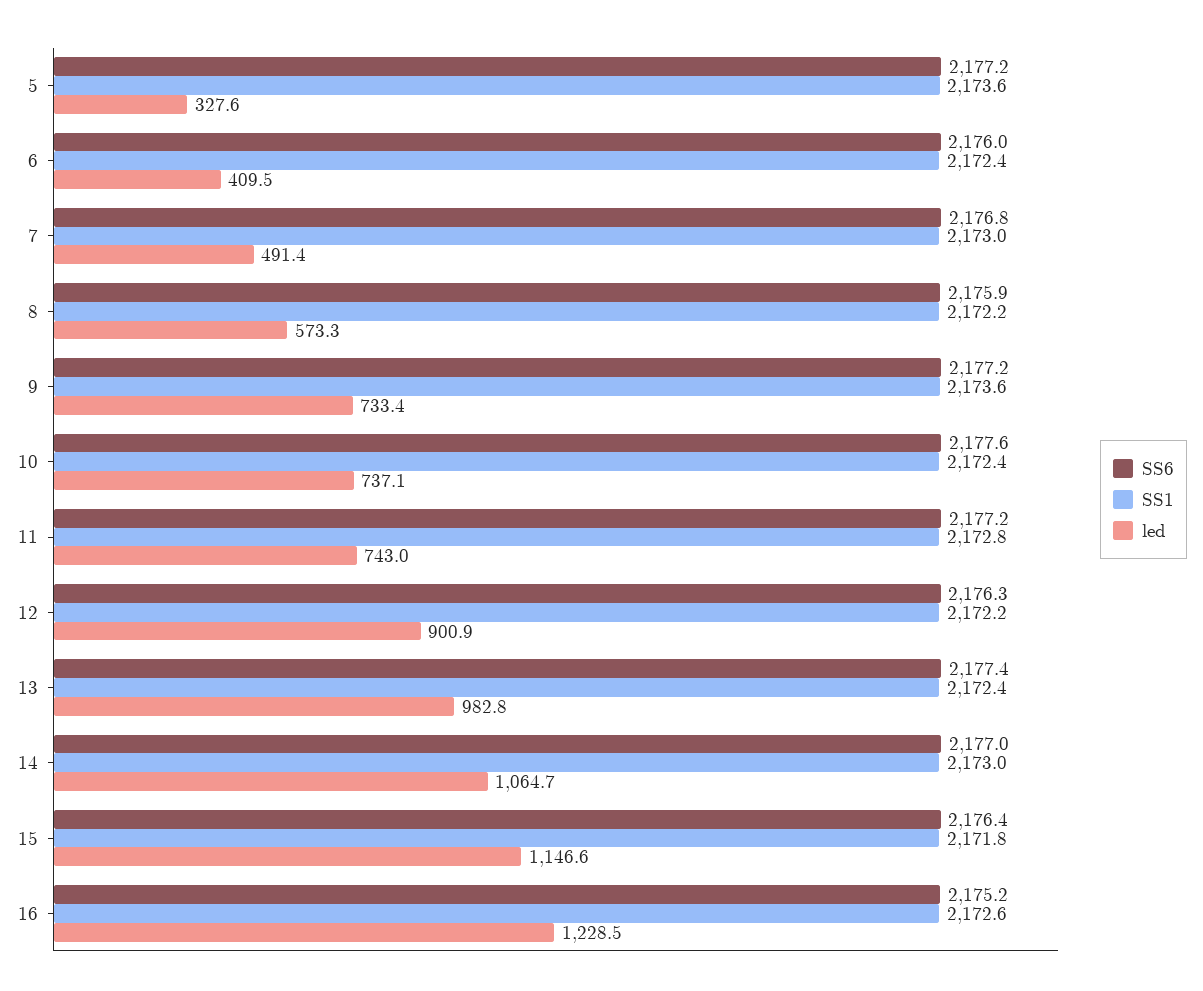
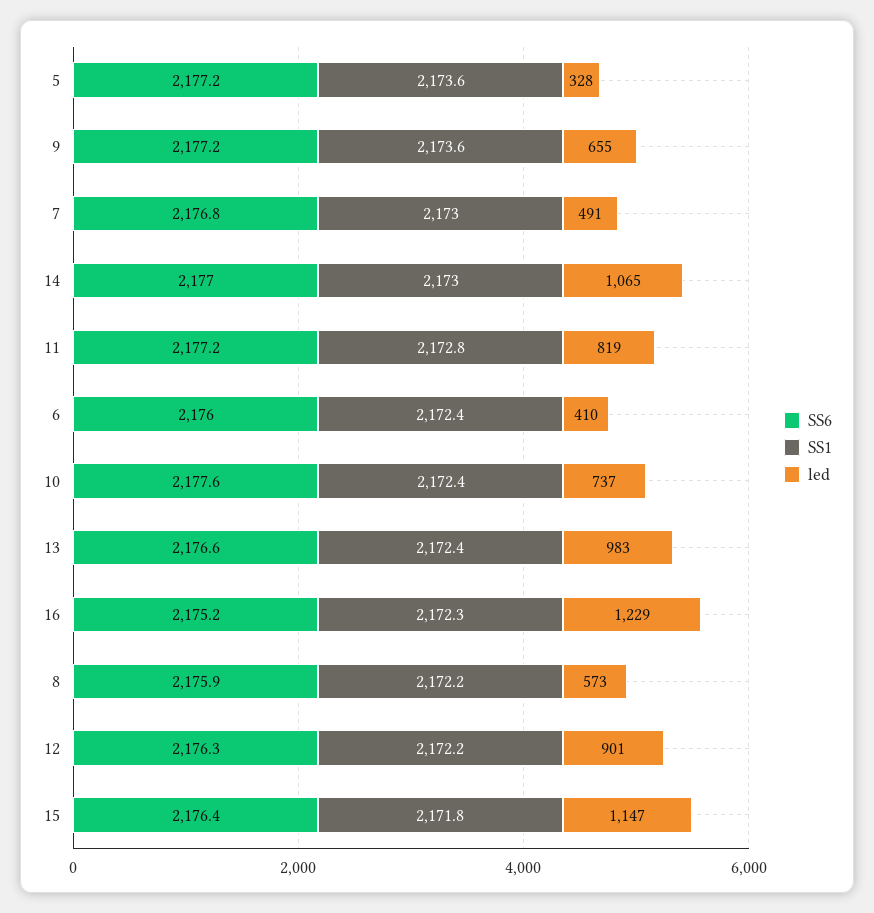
  {
    "SS6": {
      "5": 2177.2,
      "6": 2176,
      "7": 2176.8,
      "8": 2175.9,
      "9": 2177.2,
      "10": 2177.6,
      "11": 2177.2,
      "12": 2176.3,
-     "13": 2177.4,
+     "13": 2176.6,
      "14": 2177,
      "15": 2176.4,
      "16": 2175.2
    },
    "SS1": {
      "5": 2173.6,
      "6": 2172.4,
      "7": 2173,
      "8": 2172.2,
      "9": 2173.6,
      "10": 2172.4,
      "11": 2172.8,
      "12": 2172.2,
      "13": 2172.4,
      "14": 2173,
      "15": 2171.8,
-     "16": 2172.6
+     "16": 2172.3
    },
    "led": {
      "5": 327.6,
      "6": 409.5,
      "7": 491.4,
      "8": 573.3,
-     "9": 733.4,
+     "9": 655,
      "10": 737.1,
-     "11": 743,
+     "11": 819,
      "12": 900.9,
      "13": 982.8,
      "14": 1064.7,
      "15": 1146.6,
      "16": 1228.5
    }
  }

